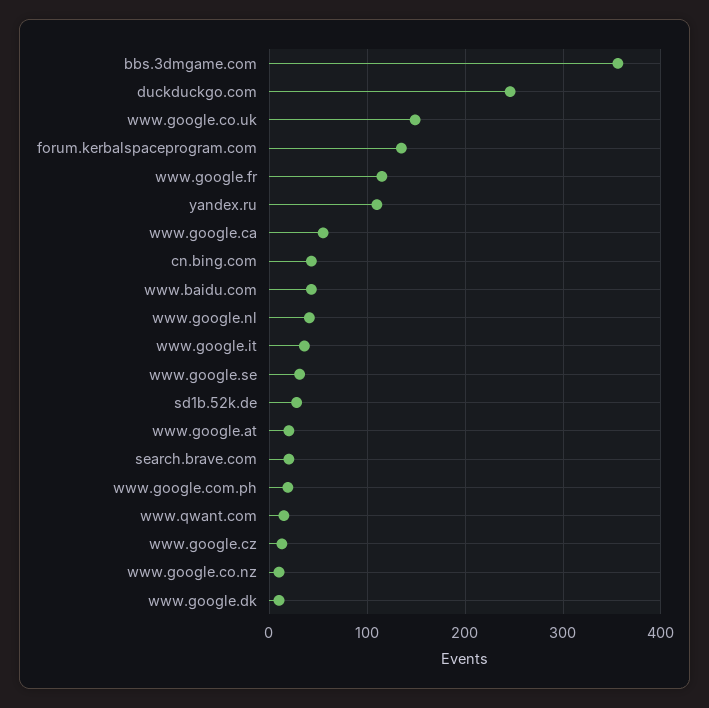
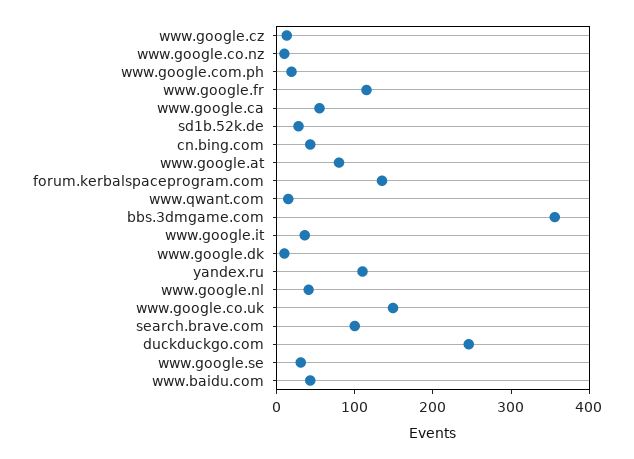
  {
    "bbs.3dmgame.com": 360,
    "duckduckgo.com": 250,
    "www.google.co.uk": 150,
    "forum.kerbalspaceprogram.com": 140,
    "www.google.fr": 120,
    "yandex.ru": 110,
    "www.google.ca": 60,
    "cn.bing.com": 40,
    "www.baidu.com": 40,
    "www.google.nl": 40,
    "www.google.it": 40,
    "www.google.se": 30,
    "sd1b.52k.de": 30,
-   "www.google.at": 20,
+   "www.google.at": 80,
-   "search.brave.com": 20,
+   "search.brave.com": 100,
    "www.google.com.ph": 20,
    "www.qwant.com": 20,
    "www.google.cz": 10,
    "www.google.co.nz": 10,
    "www.google.dk": 10
  }

